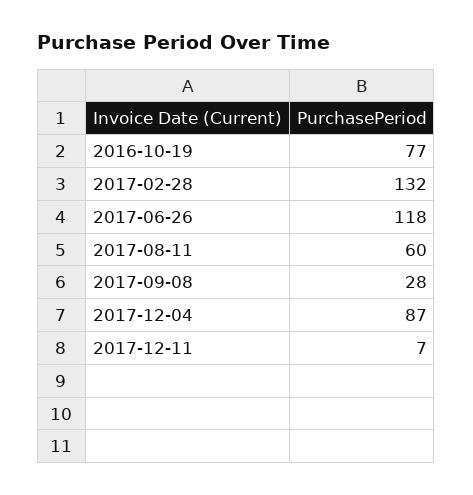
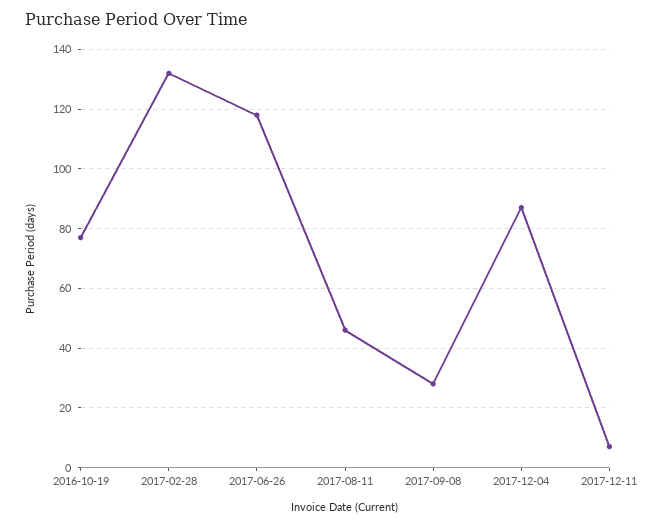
  {
    "2016-10-19": 77,
    "2017-02-28": 132,
    "2017-06-26": 118,
-   "2017-08-11": 60,
+   "2017-08-11": 45,
    "2017-09-08": 28,
    "2017-12-04": 87,
    "2017-12-11": 7
  }

